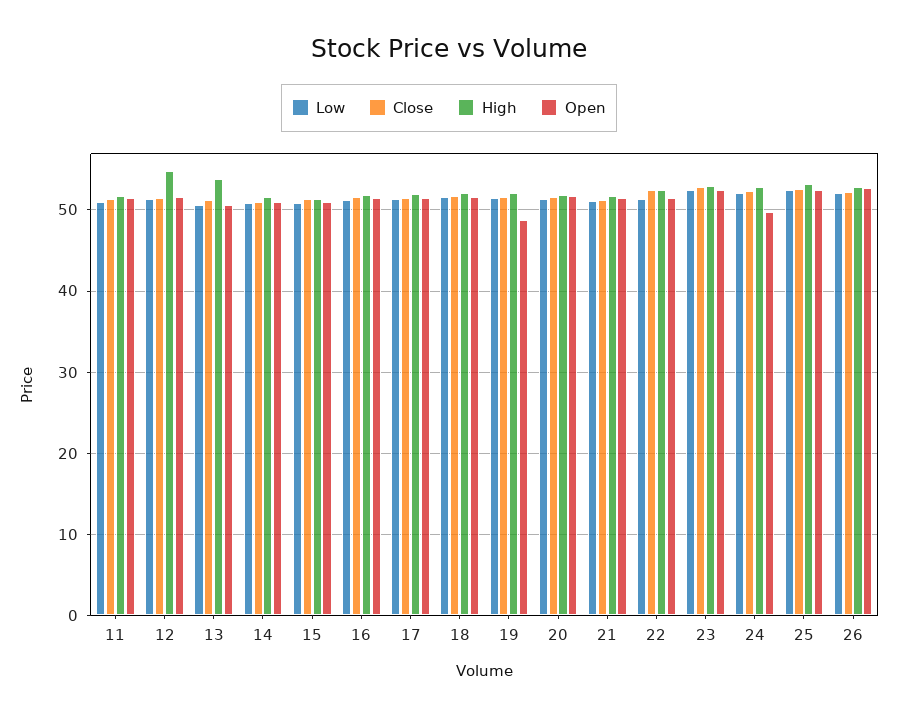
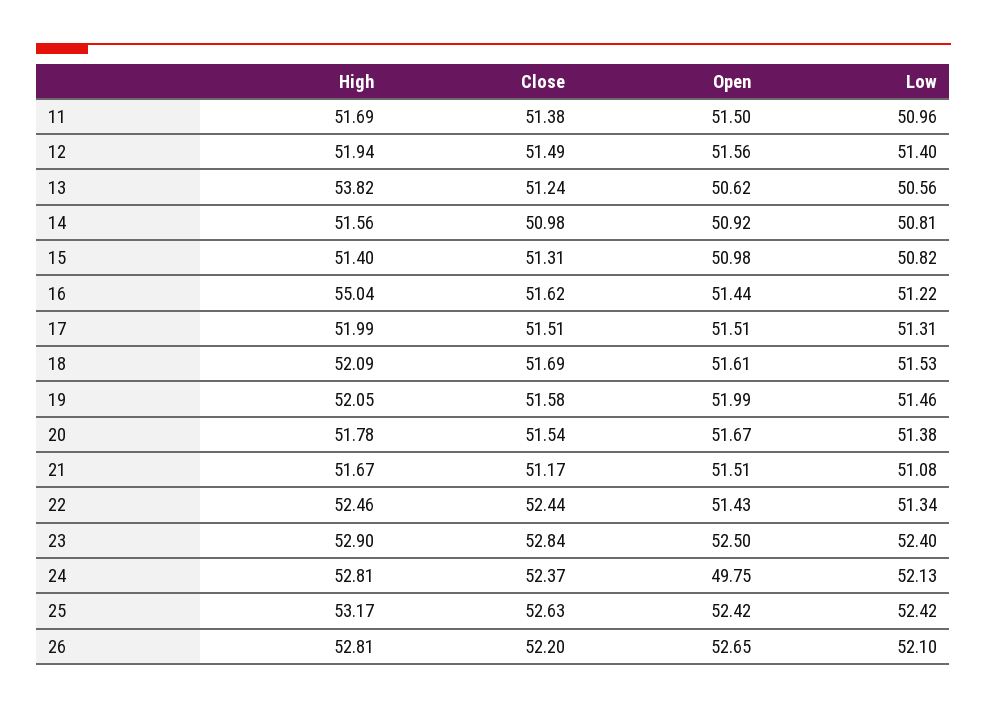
  {
    "Low": {
      "11": 50.96,
      "12": 51.4,
      "13": 50.56,
      "14": 50.81,
      "15": 50.82,
      "16": 51.22,
      "17": 51.31,
      "18": 51.53,
      "19": 51.46,
      "20": 51.38,
      "21": 51.08,
      "22": 51.34,
      "23": 52.4,
      "24": 52.13,
      "25": 52.42,
      "26": 52.1
    },
    "Close": {
      "11": 51.38,
      "12": 51.49,
      "13": 51.24,
      "14": 50.98,
      "15": 51.31,
      "16": 51.62,
      "17": 51.51,
      "18": 51.69,
      "19": 51.58,
      "20": 51.54,
      "21": 51.17,
      "22": 52.44,
      "23": 52.84,
      "24": 52.37,
      "25": 52.63,
      "26": 52.2
    },
    "High": {
      "11": 51.69,
-     "12": 55,
+     "12": 51.94,
      "13": 53.82,
      "14": 51.56,
      "15": 51.4,
-     "16": 52,
+     "16": 55.04,
      "17": 51.99,
      "18": 52.09,
      "19": 52.05,
      "20": 51.78,
      "21": 51.67,
      "22": 52.46,
      "23": 52.9,
      "24": 52.81,
      "25": 53.17,
      "26": 52.81
    },
    "Open": {
      "11": 51.5,
      "12": 51.56,
      "13": 50.62,
      "14": 50.92,
      "15": 50.98,
      "16": 51.44,
      "17": 51.51,
      "18": 51.61,
-     "19": 49,
+     "19": 51.99,
      "20": 51.67,
      "21": 51.51,
      "22": 51.43,
      "23": 52.5,
      "24": 49.75,
      "25": 52.42,
      "26": 52.65
    }
  }

